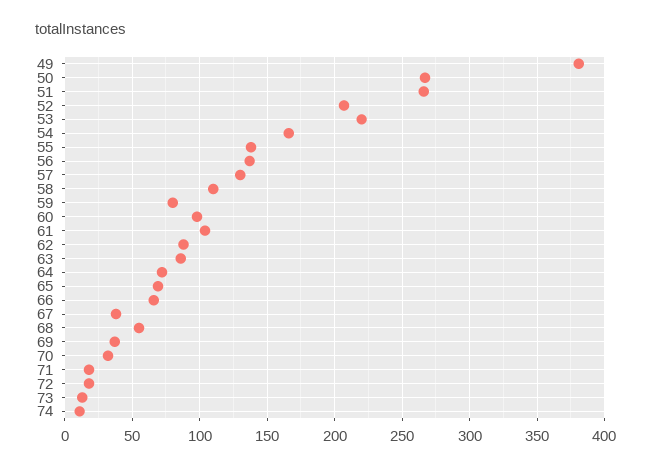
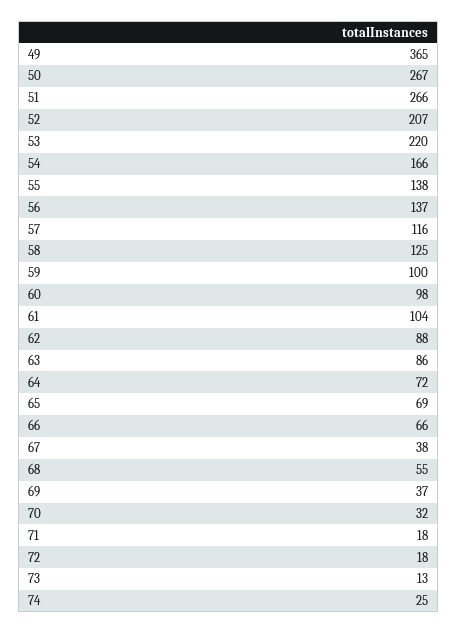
  {
-   "49": 380,
+   "49": 365,
    "50": 267,
    "51": 266,
    "52": 207,
    "53": 220,
    "54": 166,
    "55": 138,
    "56": 137,
-   "57": 130,
+   "57": 116,
-   "58": 110,
+   "58": 125,
-   "59": 80,
+   "59": 100,
    "60": 98,
    "61": 104,
    "62": 88,
    "63": 86,
    "64": 72,
    "65": 69,
    "66": 66,
    "67": 38,
    "68": 55,
    "69": 37,
    "70": 32,
    "71": 18,
    "72": 18,
    "73": 13,
-   "74": 10
+   "74": 25
  }

